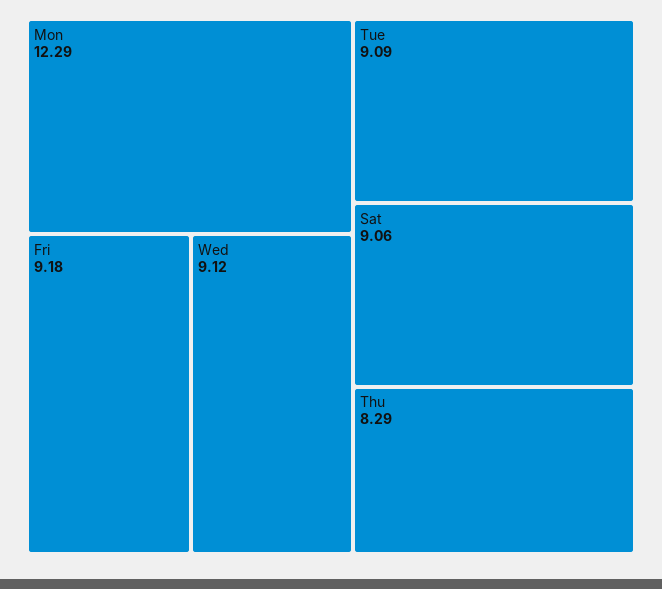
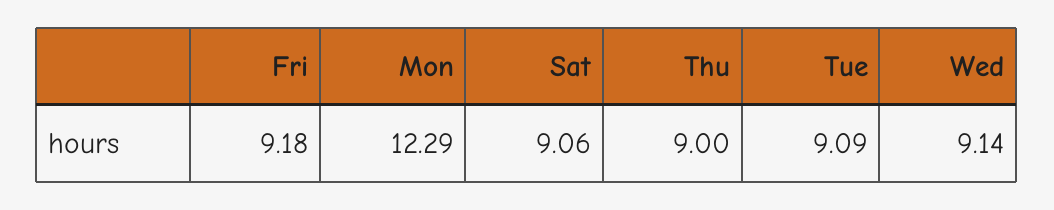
  {
    "Mon": 12.29,
    "Fri": 9.18,
-   "Wed": 9.12,
+   "Wed": 9.14,
    "Tue": 9.09,
    "Sat": 9.06,
-   "Thu": 8.29
+   "Thu": 9
  }

